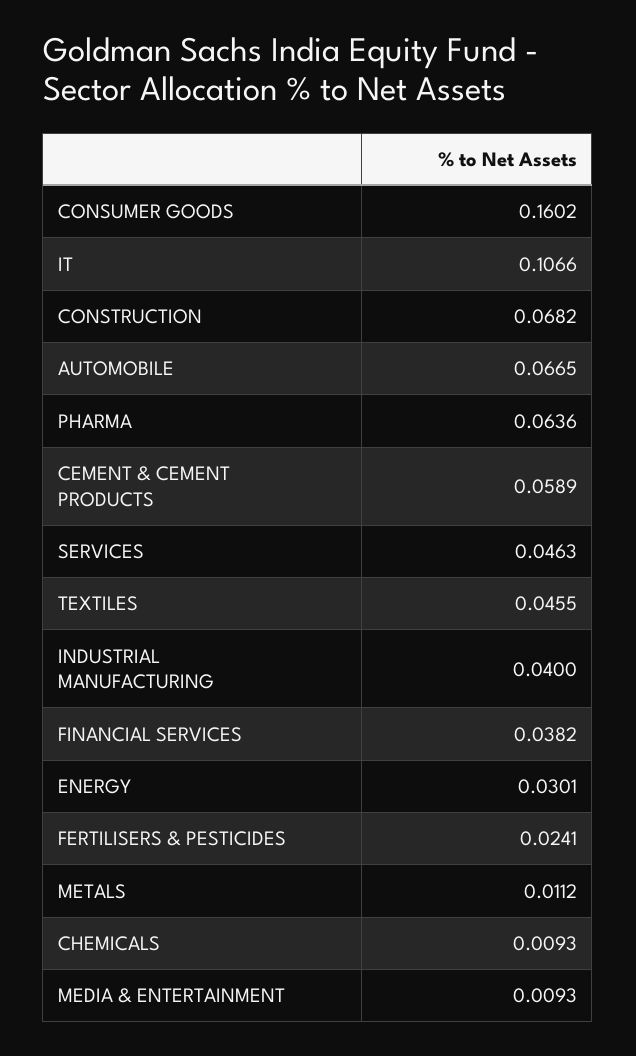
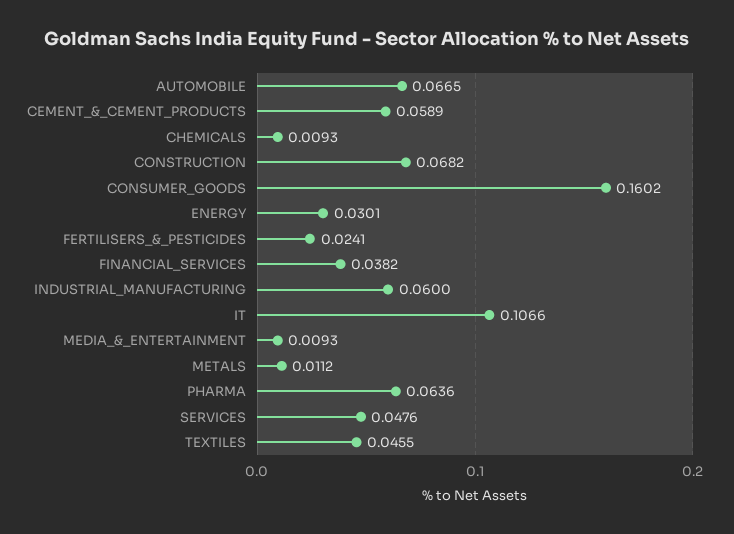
  {
    "CONSUMER GOODS": 0.1602,
    "IT": 0.1066,
    "CONSTRUCTION": 0.0682,
    "AUTOMOBILE": 0.0665,
    "PHARMA": 0.0636,
    "CEMENT & CEMENT PRODUCTS": 0.0589,
-   "SERVICES": 0.0463,
+   "SERVICES": 0.0476,
    "TEXTILES": 0.0455,
-   "INDUSTRIAL MANUFACTURING": 0.04,
+   "INDUSTRIAL MANUFACTURING": 0.06,
    "FINANCIAL SERVICES": 0.0382,
    "ENERGY": 0.0301,
    "FERTILISERS & PESTICIDES": 0.0241,
    "METALS": 0.0112,
    "CHEMICALS": 0.0093,
    "MEDIA & ENTERTAINMENT": 0.0093
  }

